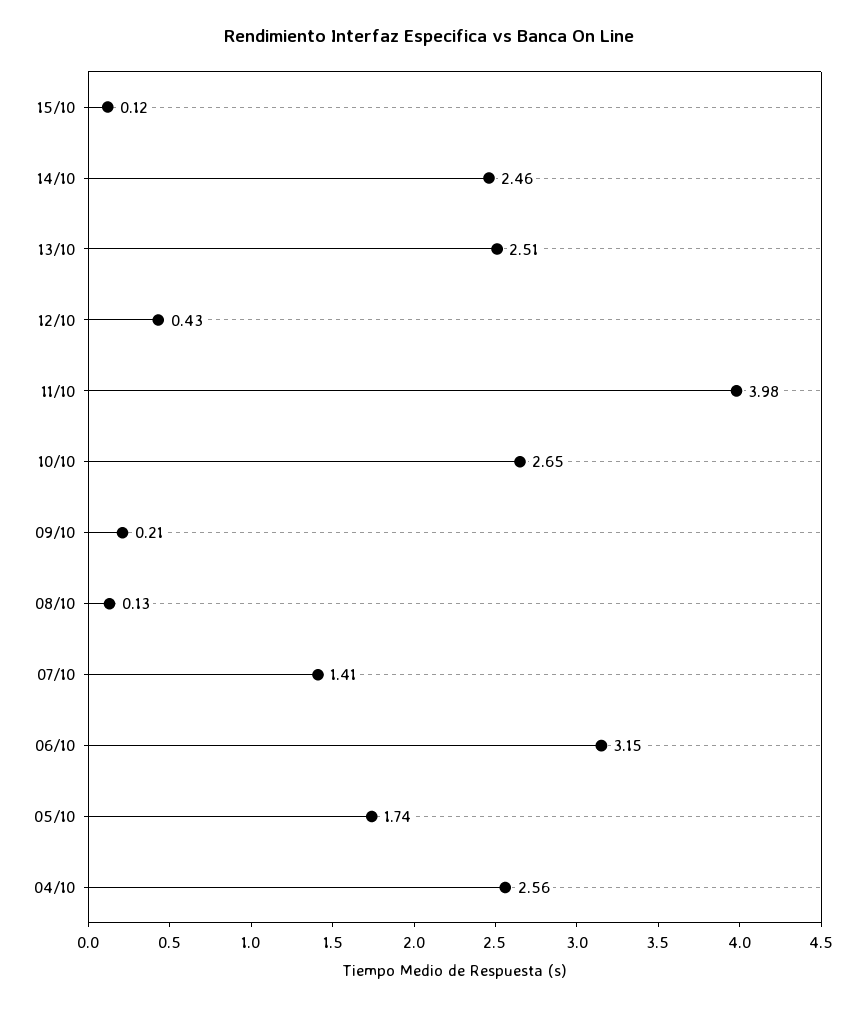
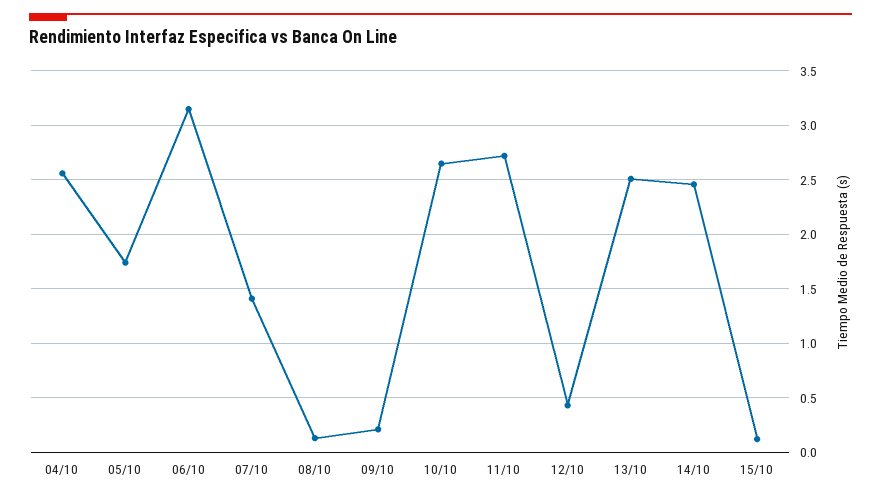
  {
    "15/10": 0.12,
    "14/10": 2.46,
    "13/10": 2.51,
    "12/10": 0.43,
-   "11/10": 3.98,
+   "11/10": 2.7,
    "10/10": 2.65,
    "09/10": 0.21,
    "08/10": 0.13,
    "07/10": 1.41,
    "06/10": 3.15,
    "05/10": 1.74,
    "04/10": 2.56
  }

